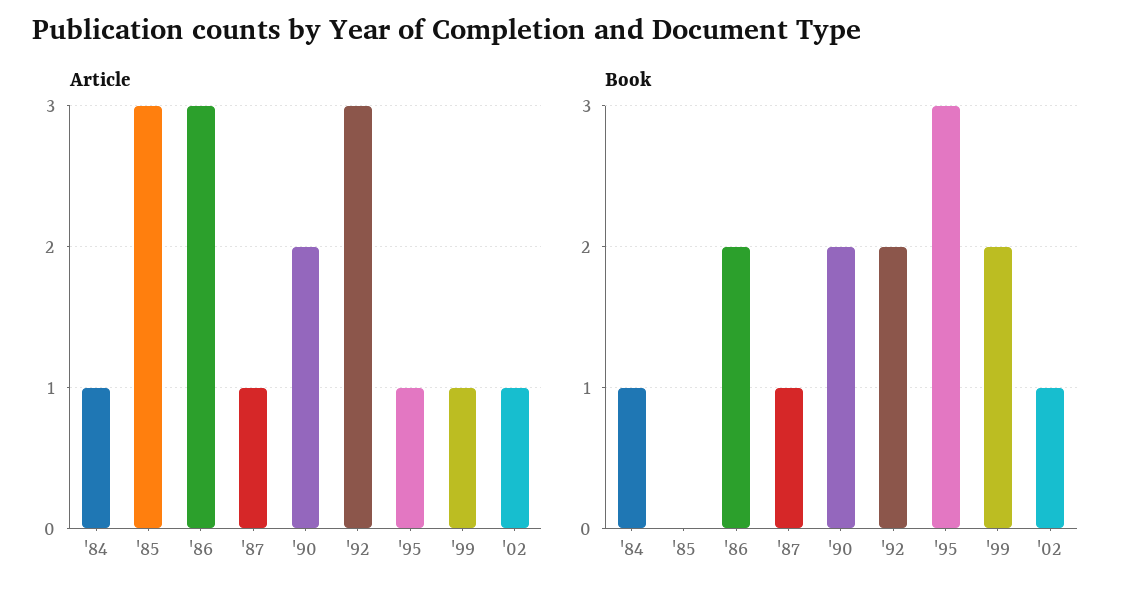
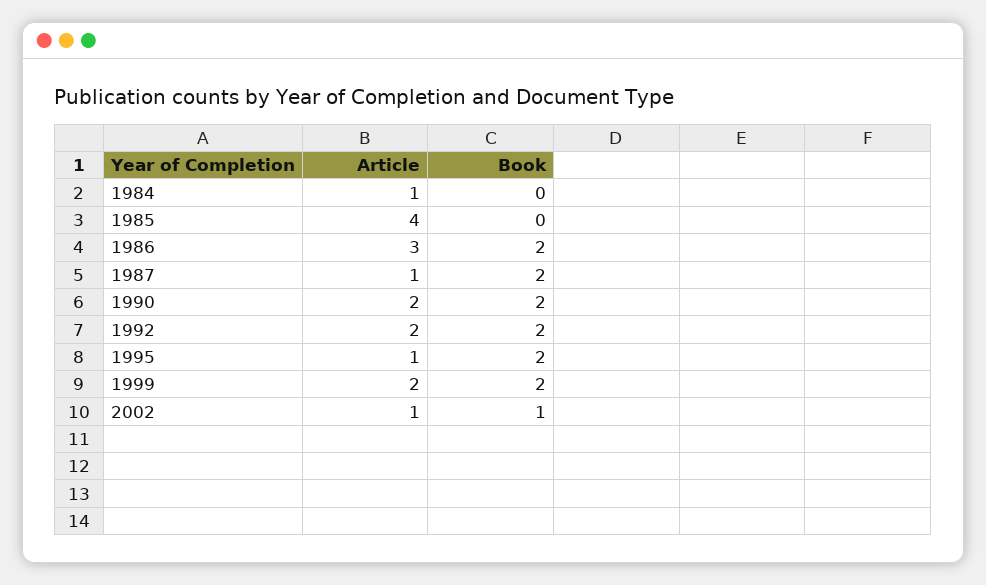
  {
    "Article": {
      "'84": 1,
-     "'85": 3,
+     "'85": 4,
      "'86": 3,
      "'87": 1,
      "'90": 2,
-     "'92": 3,
+     "'92": 2,
      "'95": 1,
-     "'99": 1,
+     "'99": 2,
      "'02": 1
    },
    "Book": {
-     "'84": 1,
+     "'84": 0,
      "'85": 0,
      "'86": 2,
-     "'87": 1,
+     "'87": 2,
      "'90": 2,
      "'92": 2,
-     "'95": 3,
+     "'95": 2,
      "'99": 2,
      "'02": 1
    }
  }

